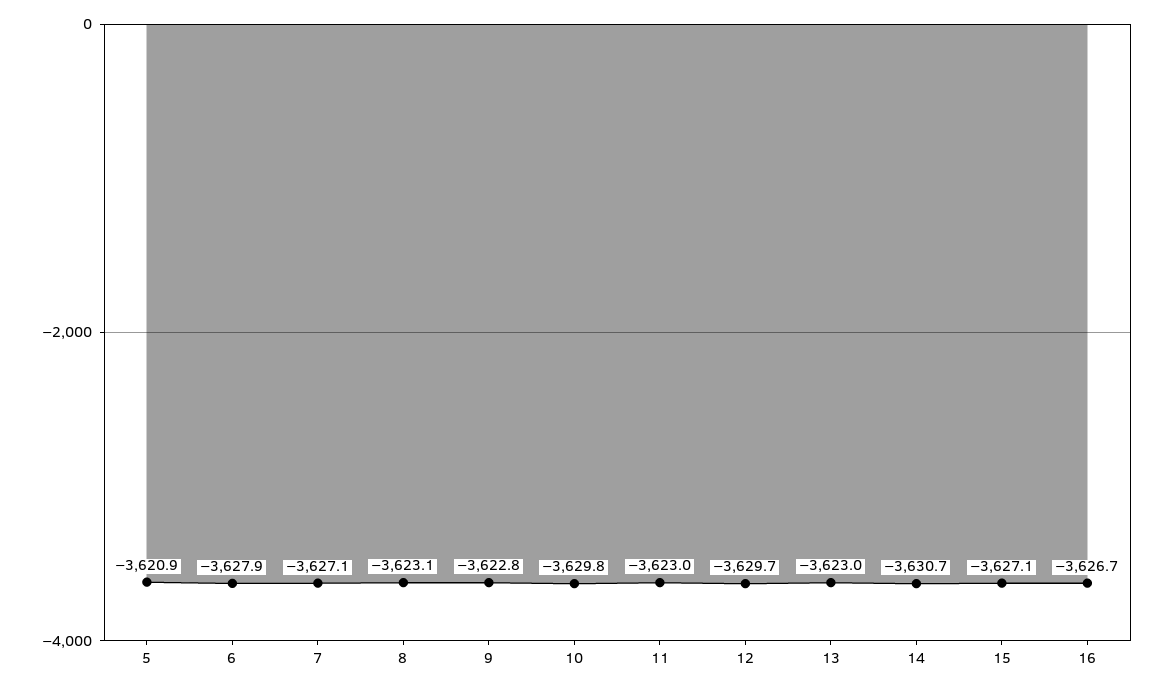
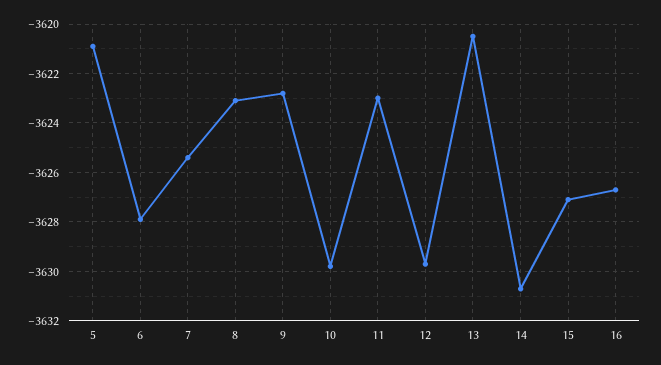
  {
    "5": -3620.9,
    "6": -3627.9,
-   "7": -3627.1,
+   "7": -3625.5,
    "8": -3623.1,
    "9": -3622.8,
    "10": -3629.8,
    "11": -3623,
    "12": -3629.7,
-   "13": -3623,
+   "13": -3620.5,
    "14": -3630.7,
    "15": -3627.1,
    "16": -3626.7
  }

